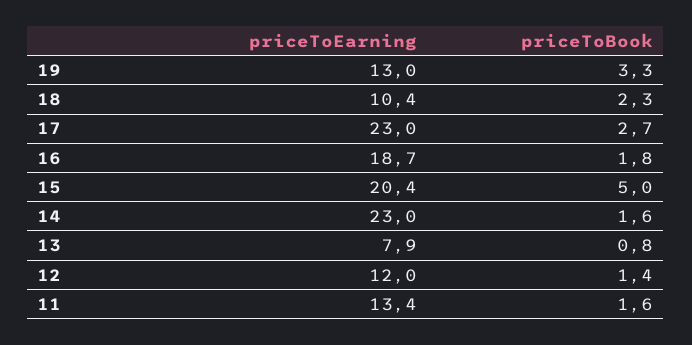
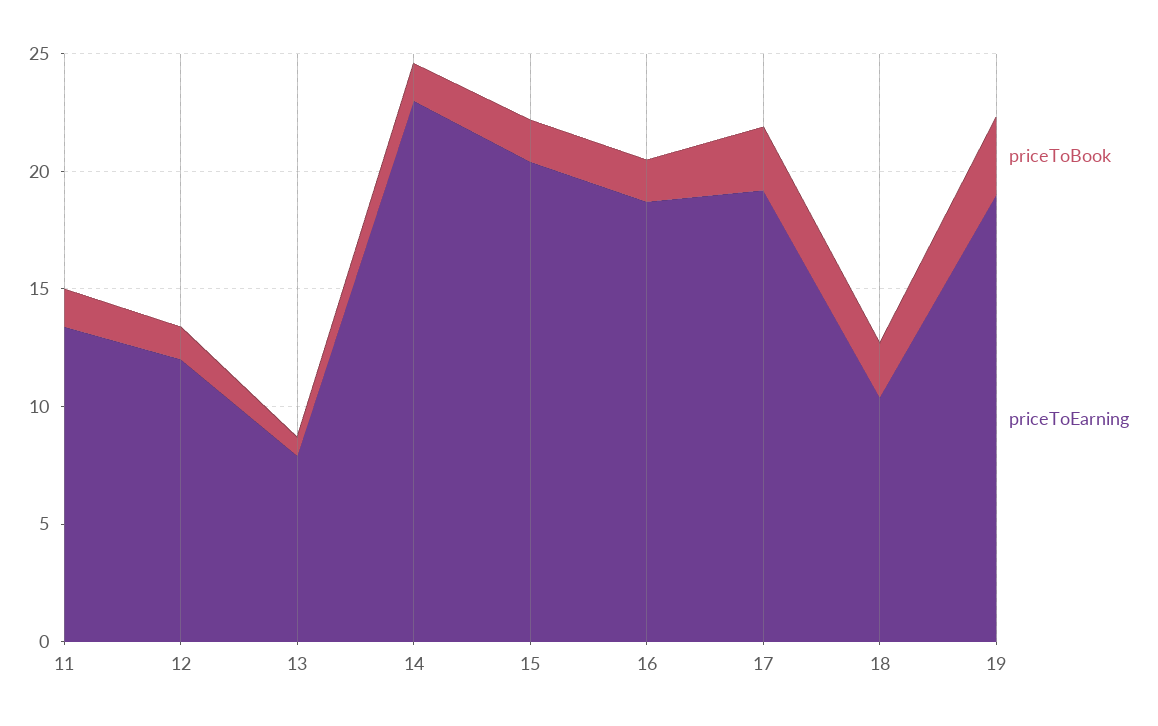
  {
    "priceToEarning": {
-     "19": 13,
+     "19": 19,
      "18": 10.4,
-     "17": 23,
+     "17": 19,
      "16": 18.7,
      "15": 20.4,
      "14": 23,
      "13": 7.9,
      "12": 12,
      "11": 13.4
    },
    "priceToBook": {
      "19": 3.3,
      "18": 2.3,
      "17": 2.7,
      "16": 1.8,
-     "15": 5,
+     "15": 2,
      "14": 1.6,
      "13": 0.8,
      "12": 1.4,
      "11": 1.6
    }
  }

